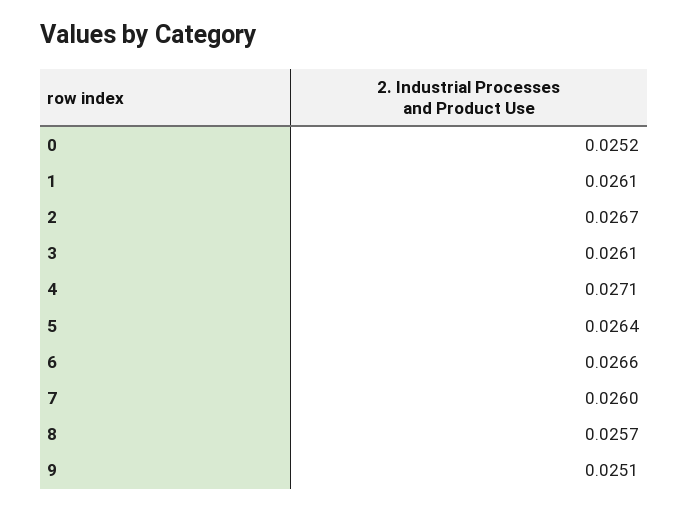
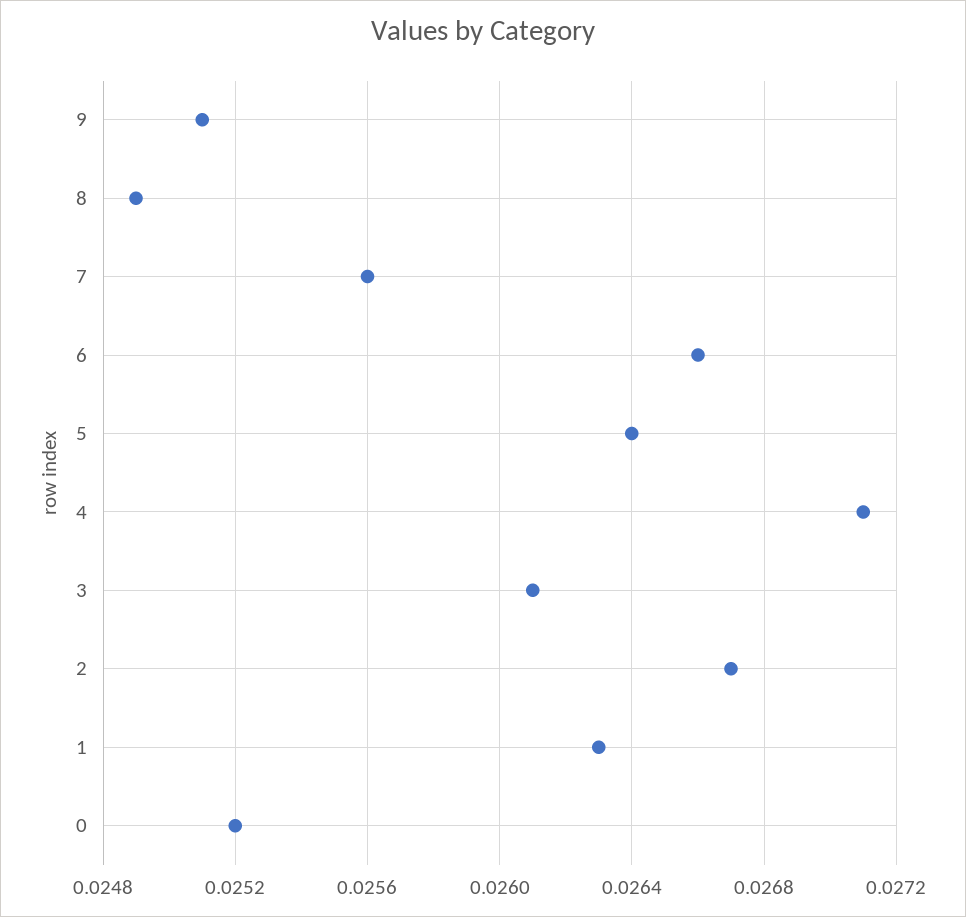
  {
    "0": 0.0252,
-   "1": 0.0261,
+   "1": 0.0263,
    "2": 0.0267,
    "3": 0.0261,
    "4": 0.0271,
    "5": 0.0264,
    "6": 0.0266,
-   "7": 0.026,
+   "7": 0.0256,
-   "8": 0.0257,
+   "8": 0.0249,
    "9": 0.0251
  }

